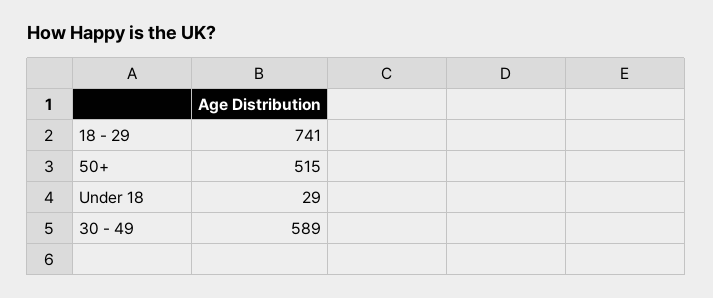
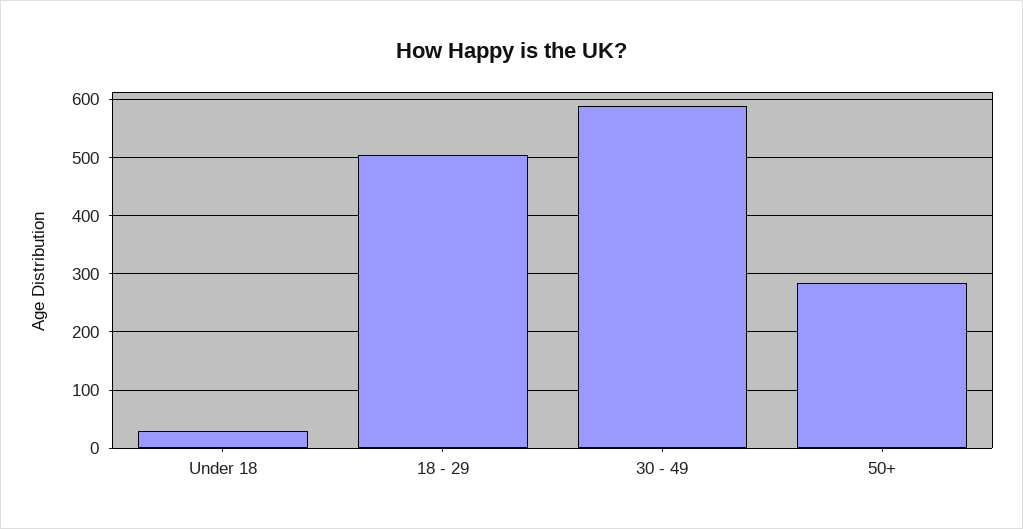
  {
-   "18 - 29": 741,
+   "18 - 29": 500,
-   "50+": 515,
+   "50+": 280,
    "Under 18": 29,
    "30 - 49": 589
  }

